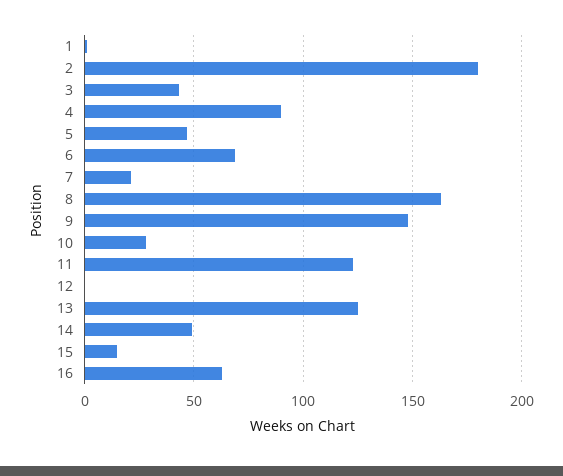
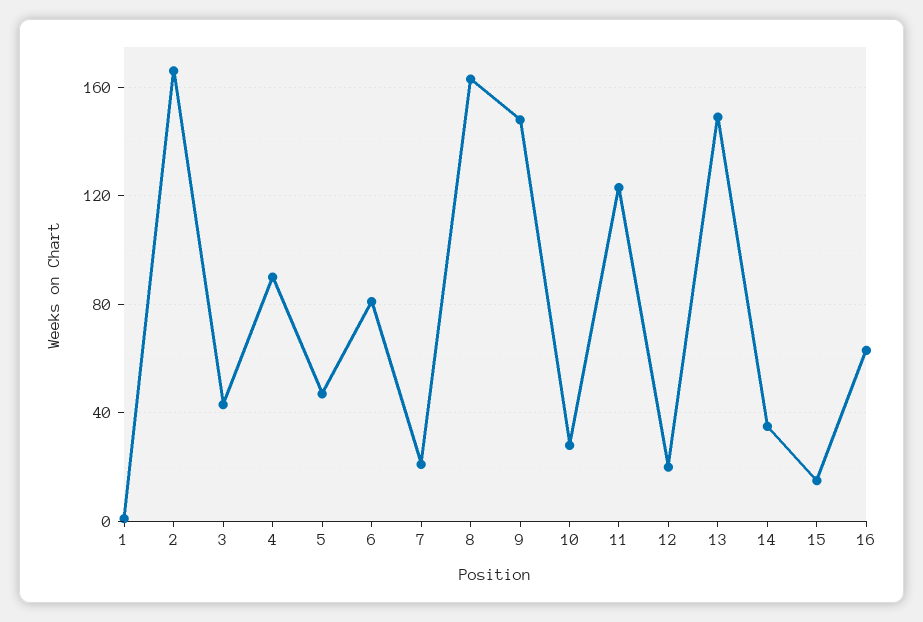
  {
    "1": 0,
-   "2": 180,
+   "2": 165,
    "3": 45,
    "4": 90,
    "5": 45,
-   "6": 70,
+   "6": 80,
    "7": 20,
    "8": 165,
    "9": 150,
    "10": 30,
    "11": 125,
-   "12": 0,
+   "12": 20,
-   "13": 125,
+   "13": 150,
-   "14": 50,
+   "14": 35,
    "15": 15,
    "16": 65
  }

